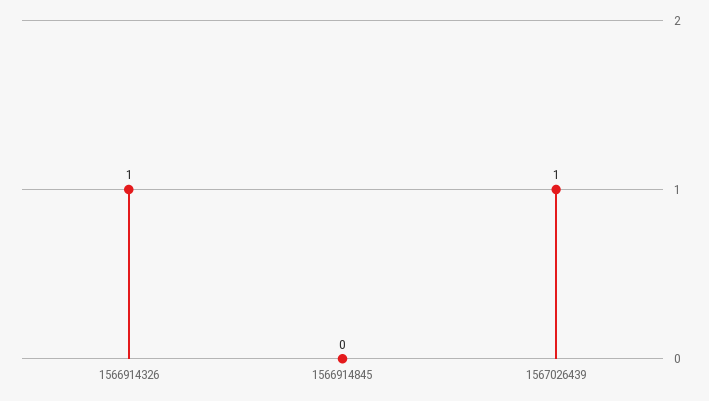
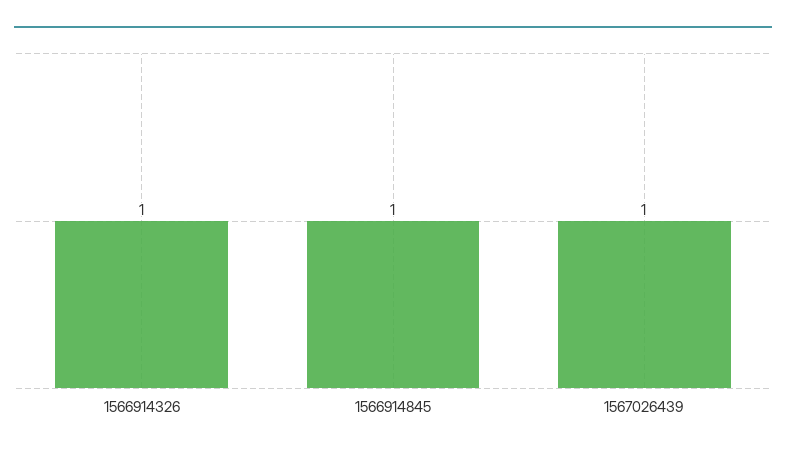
  {
    "1566914326": 1,
-   "1566914845": 0,
+   "1566914845": 1,
    "1567026439": 1
  }

